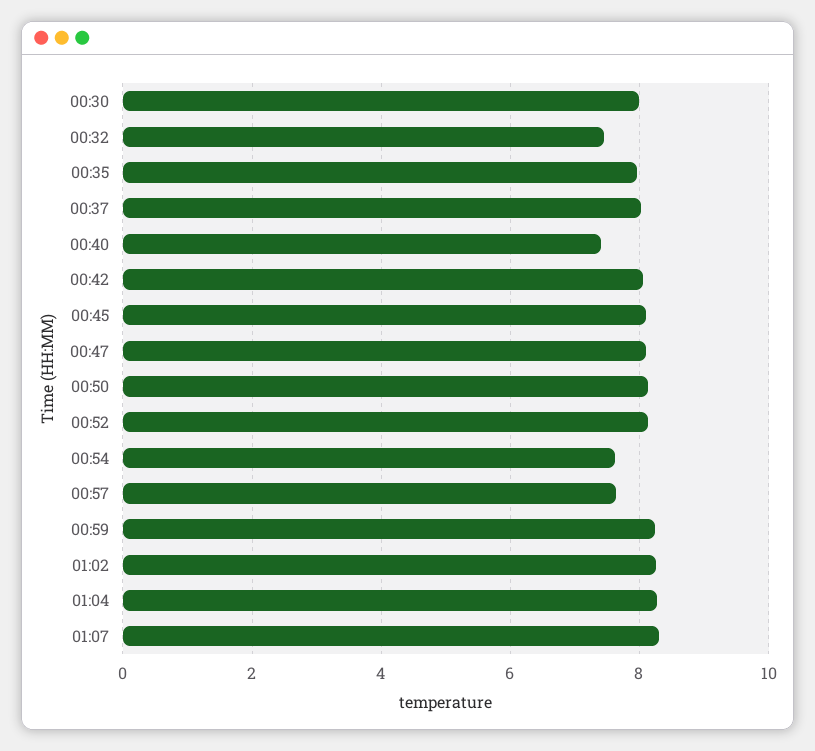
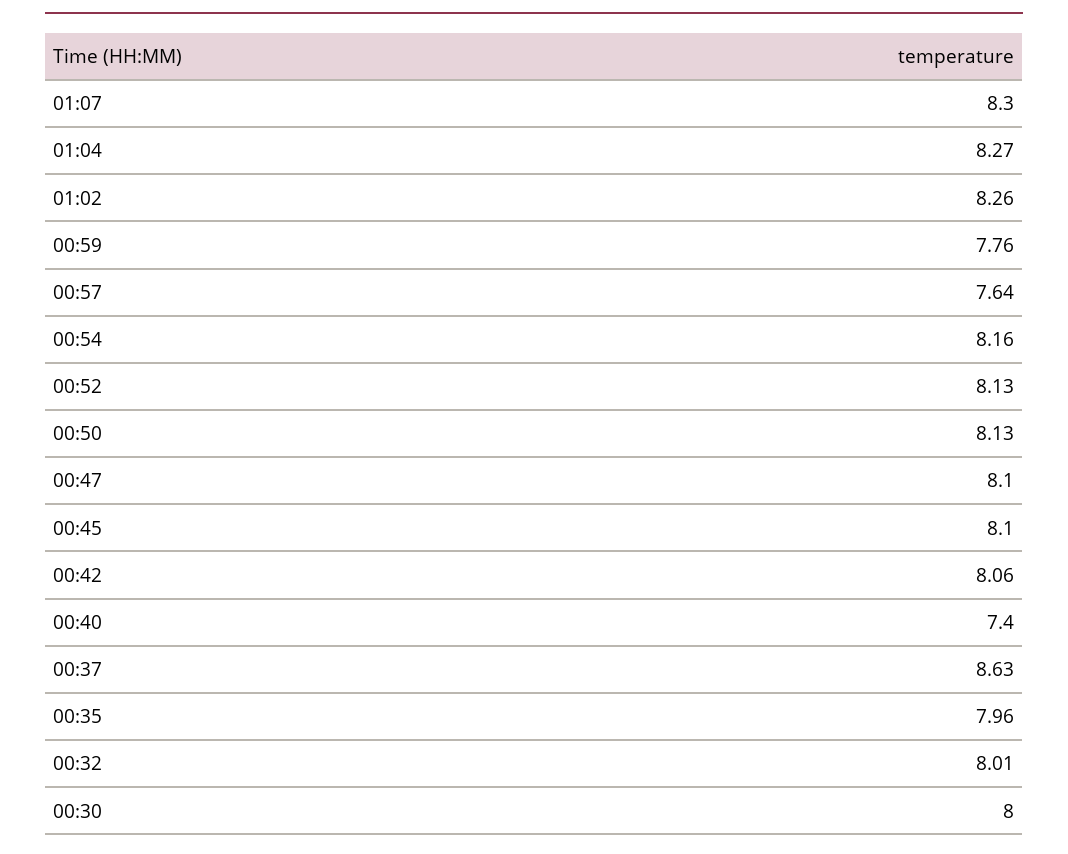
  {
    "00:30": 8,
-   "00:32": 7.4,
+   "00:32": 8.01,
    "00:35": 7.96,
-   "00:37": 8,
+   "00:37": 8.63,
    "00:40": 7.4,
    "00:42": 8.06,
    "00:45": 8.1,
    "00:47": 8.1,
    "00:50": 8.13,
    "00:52": 8.13,
-   "00:54": 7.6,
+   "00:54": 8.16,
    "00:57": 7.64,
-   "00:59": 8.2,
+   "00:59": 7.76,
    "01:02": 8.26,
    "01:04": 8.27,
    "01:07": 8.3
  }

